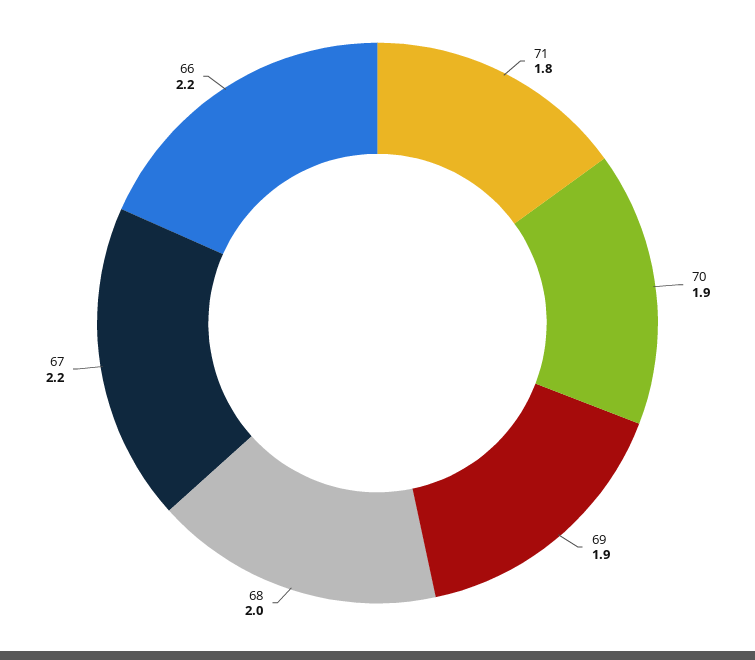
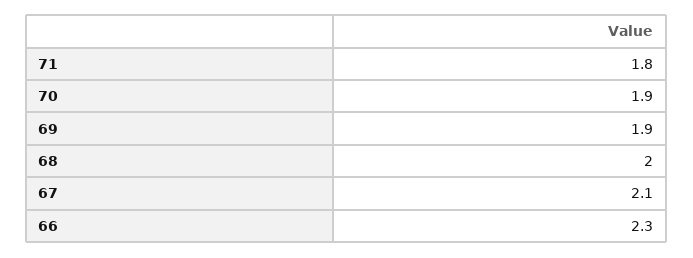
  {
    "71": 1.8,
    "70": 1.9,
    "69": 1.9,
    "68": 2,
-   "67": 2.2,
+   "67": 2.1,
-   "66": 2.2
+   "66": 2.3
  }

